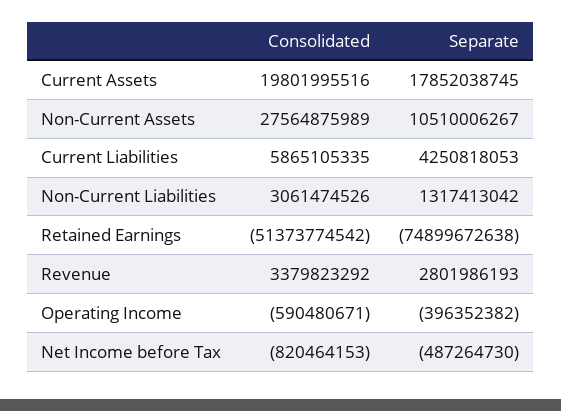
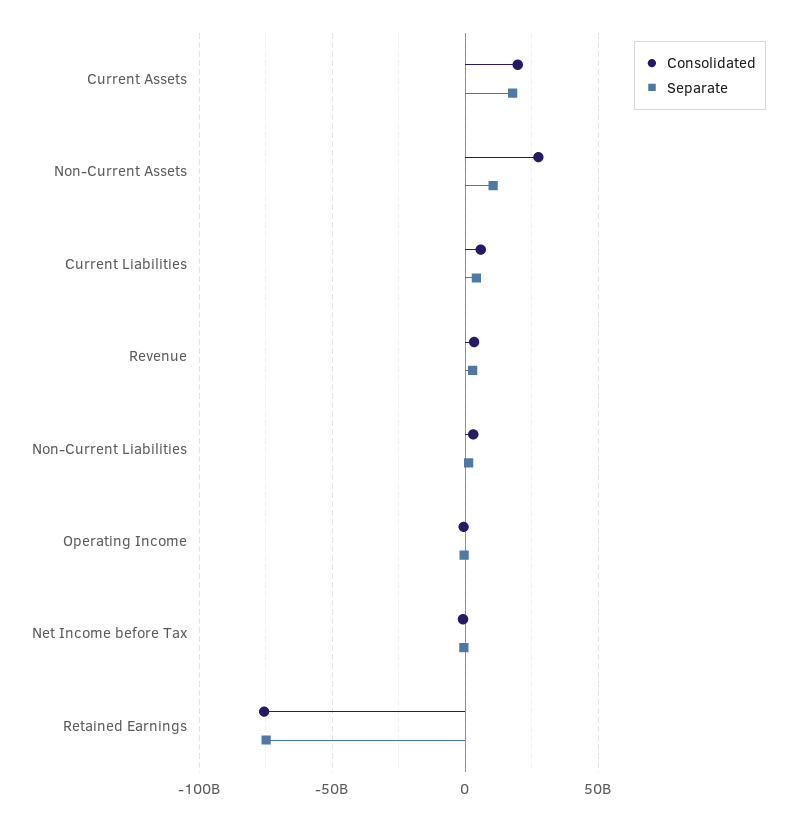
  {
    "Consolidated": {
      "Current Assets": 19801995516,
      "Non-Current Assets": 27564875989,
      "Current Liabilities": 5865105335,
      "Non-Current Liabilities": 3061474526,
-     "Retained Earnings": -51373774542,
+     "Retained Earnings": -75000000000,
      "Revenue": 3379823292,
      "Operating Income": -590480671,
      "Net Income before Tax": -820464153
    },
    "Separate": {
      "Current Assets": 17852038745,
      "Non-Current Assets": 10510006267,
      "Current Liabilities": 4250818053,
      "Non-Current Liabilities": 1317413042,
      "Retained Earnings": -74899672638,
      "Revenue": 2801986193,
      "Operating Income": -396352382,
      "Net Income before Tax": -487264730
    }
  }

